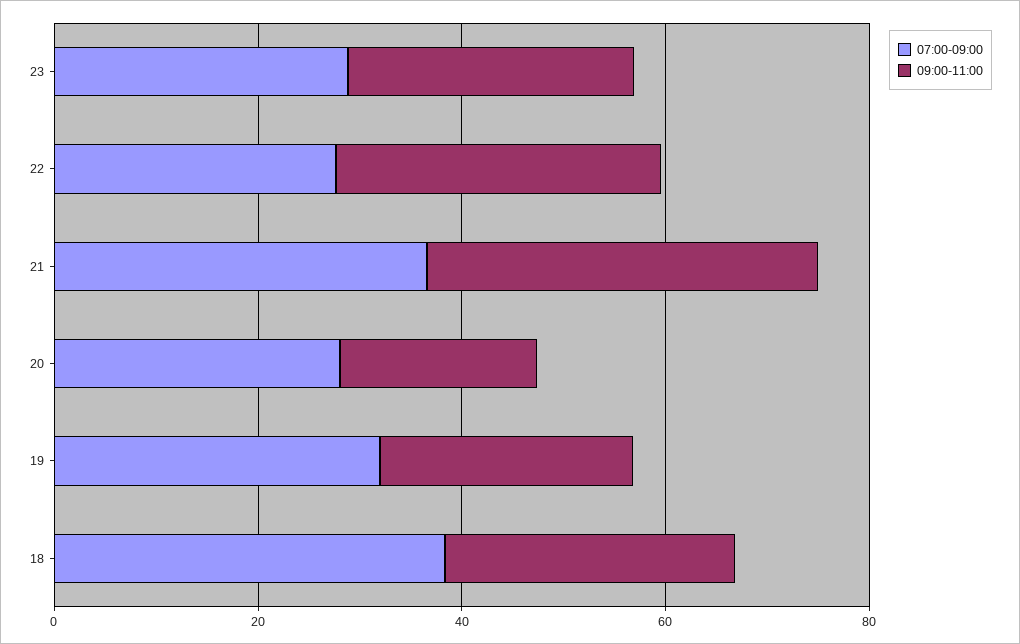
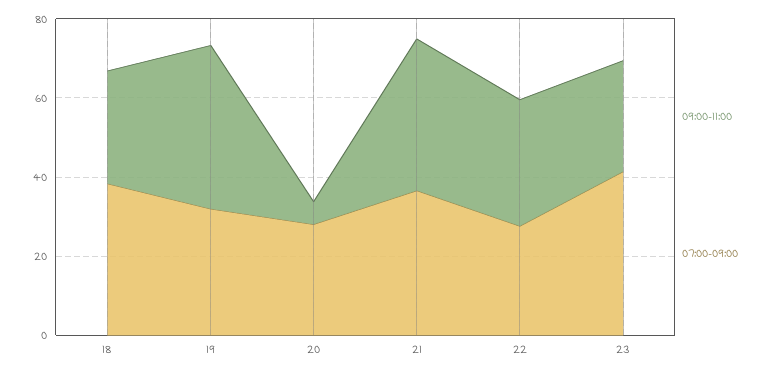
  {
    "07:00-09:00": {
-     "23": 30,
+     "23": 40,
      "22": 30,
      "21": 35,
      "20": 30,
      "19": 30,
      "18": 40
    },
    "09:00-11:00": {
      "23": 30,
      "22": 30,
      "21": 40,
-     "20": 20,
+     "20": 5,
-     "19": 25,
+     "19": 40,
      "18": 30
    }
  }

